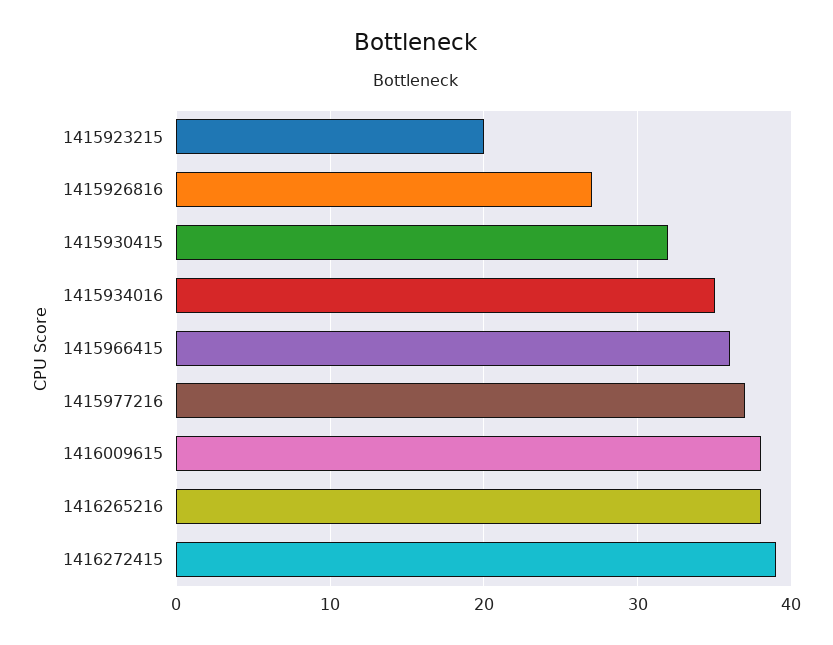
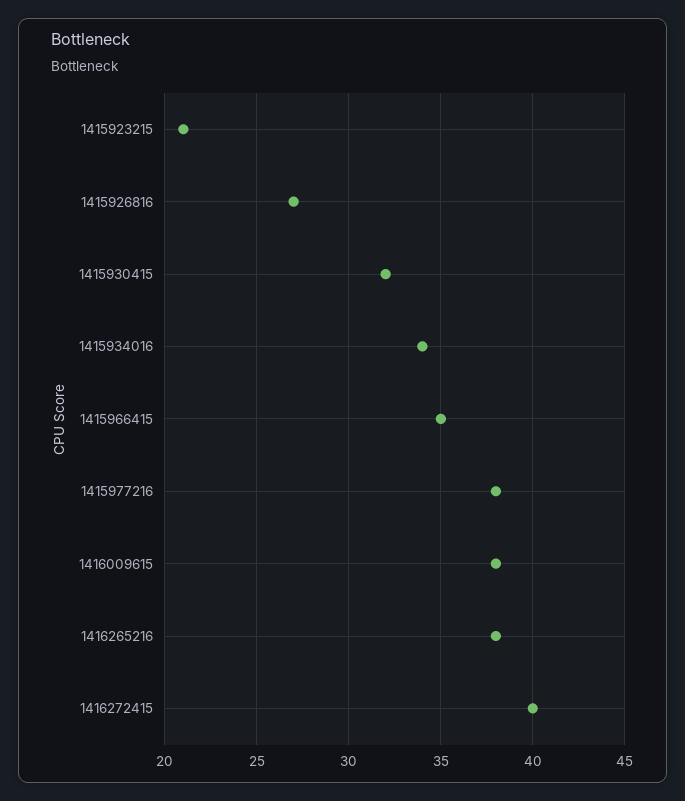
  {
-   "1415923215": 20,
+   "1415923215": 21,
    "1415926816": 27,
    "1415930415": 32,
-   "1415934016": 35,
+   "1415934016": 34,
-   "1415966415": 36,
+   "1415966415": 35,
-   "1415977216": 37,
+   "1415977216": 38,
    "1416009615": 38,
    "1416265216": 38,
-   "1416272415": 39
+   "1416272415": 40
  }

